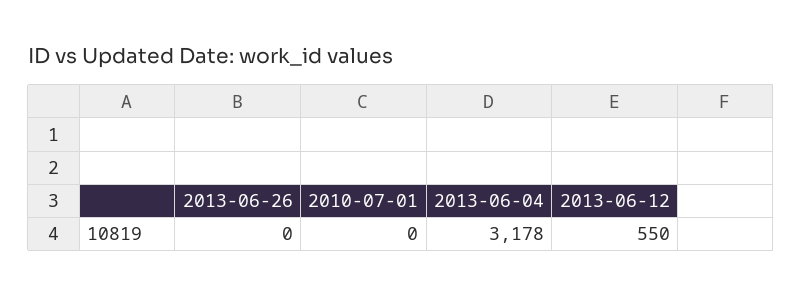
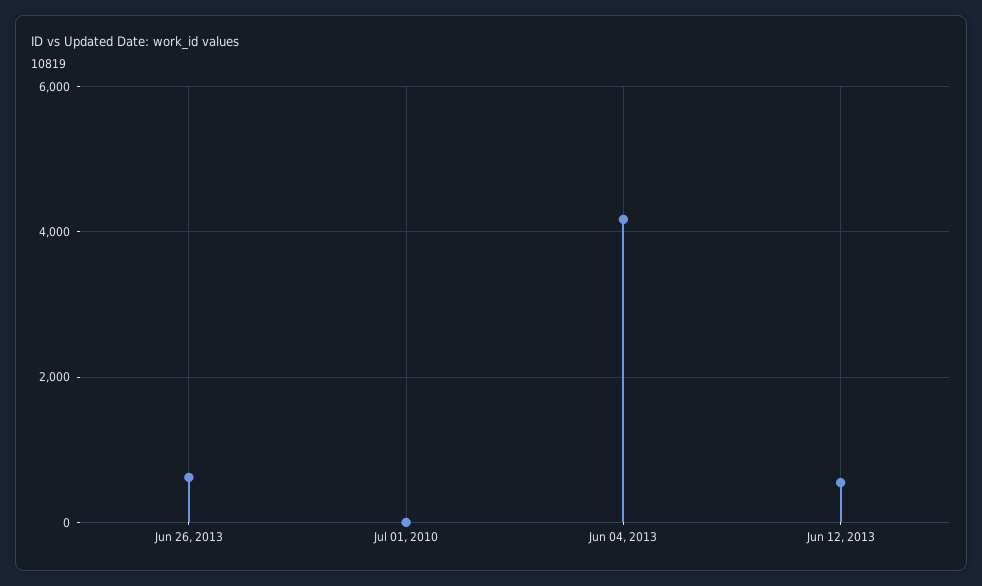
  {
-   "2013-06-26": 0,
+   "2013-06-26": 600,
    "2010-07-01": 0,
-   "2013-06-04": 3178,
+   "2013-06-04": 4200,
    "2013-06-12": 550
  }

